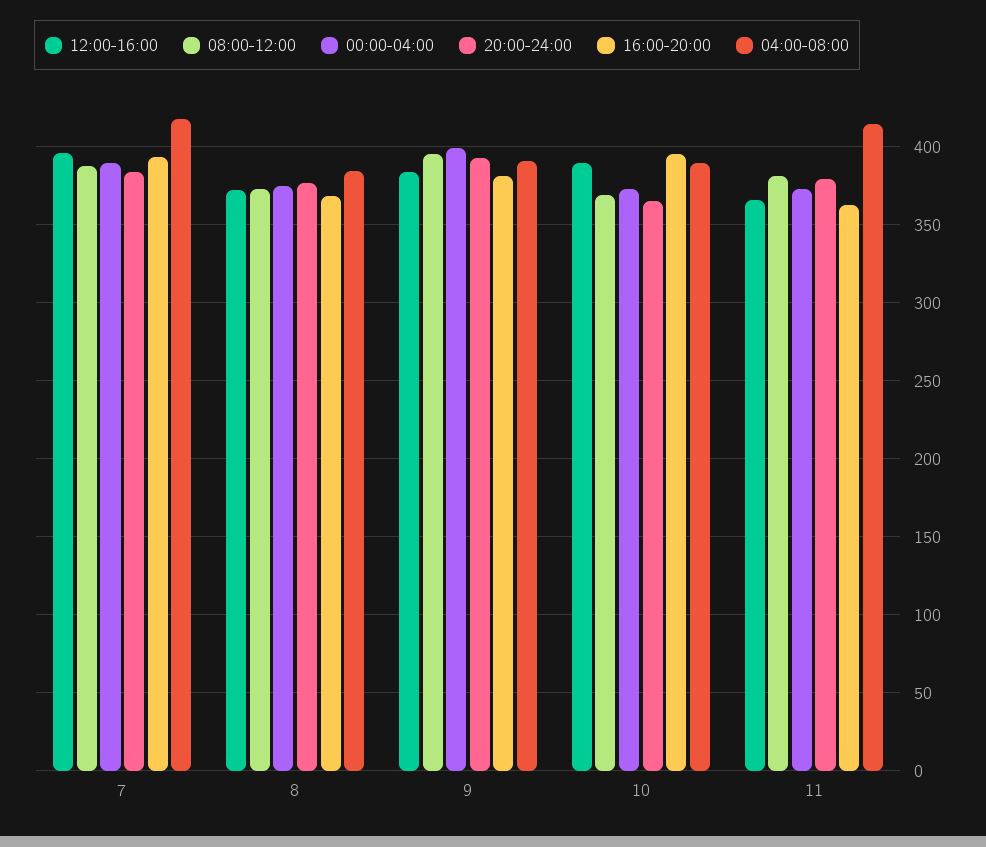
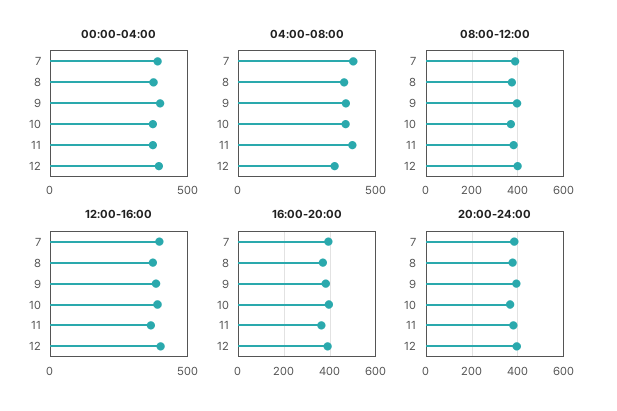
  {
    "12:00-16:00": {
      "7": 395,
      "8": 375,
      "9": 385,
      "10": 390,
-     "11": 365
+     "11": 365,
+     "12": 400
    },
    "08:00-12:00": {
      "7": 390,
      "8": 375,
      "9": 395,
      "10": 370,
-     "11": 380
+     "11": 380,
+     "12": 400
    },
    "00:00-04:00": {
      "7": 390,
      "8": 375,
      "9": 400,
      "10": 375,
-     "11": 375
+     "11": 375,
+     "12": 400
    },
    "20:00-24:00": {
      "7": 385,
      "8": 375,
      "9": 395,
      "10": 365,
-     "11": 380
+     "11": 380,
+     "12": 400
    },
    "16:00-20:00": {
      "7": 395,
      "8": 370,
      "9": 380,
      "10": 395,
-     "11": 365
+     "11": 365,
+     "12": 400
    },
    "04:00-08:00": {
      "7": 420,
      "8": 385,
      "9": 390,
      "10": 390,
-     "11": 415
+     "11": 415,
+     "12": 350
    }
  }

